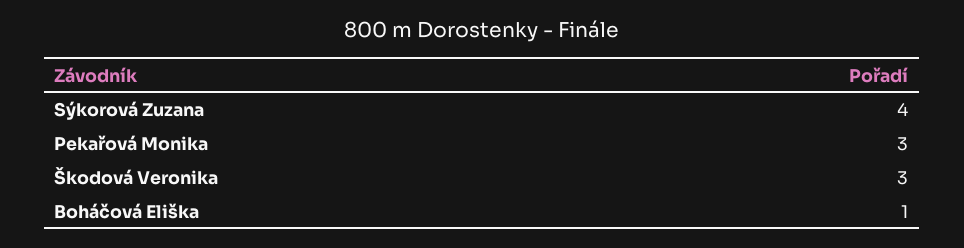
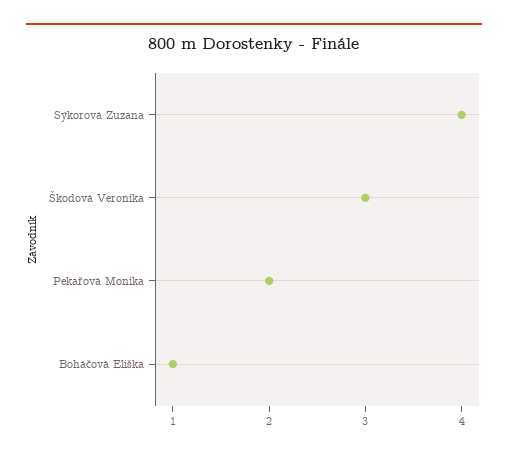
  {
    "Sýkorová Zuzana": 4,
-   "Pekařová Monika": 3,
+   "Pekařová Monika": 2,
    "Škodová Veronika": 3,
    "Boháčová Eliška": 1
  }

